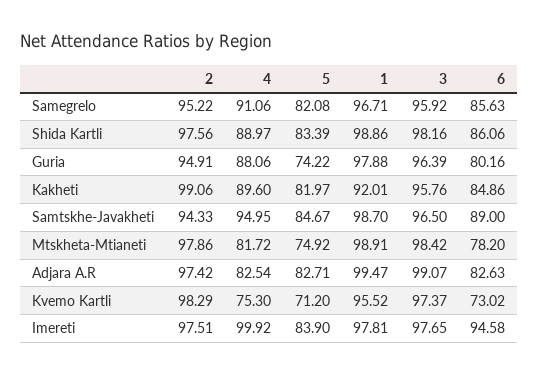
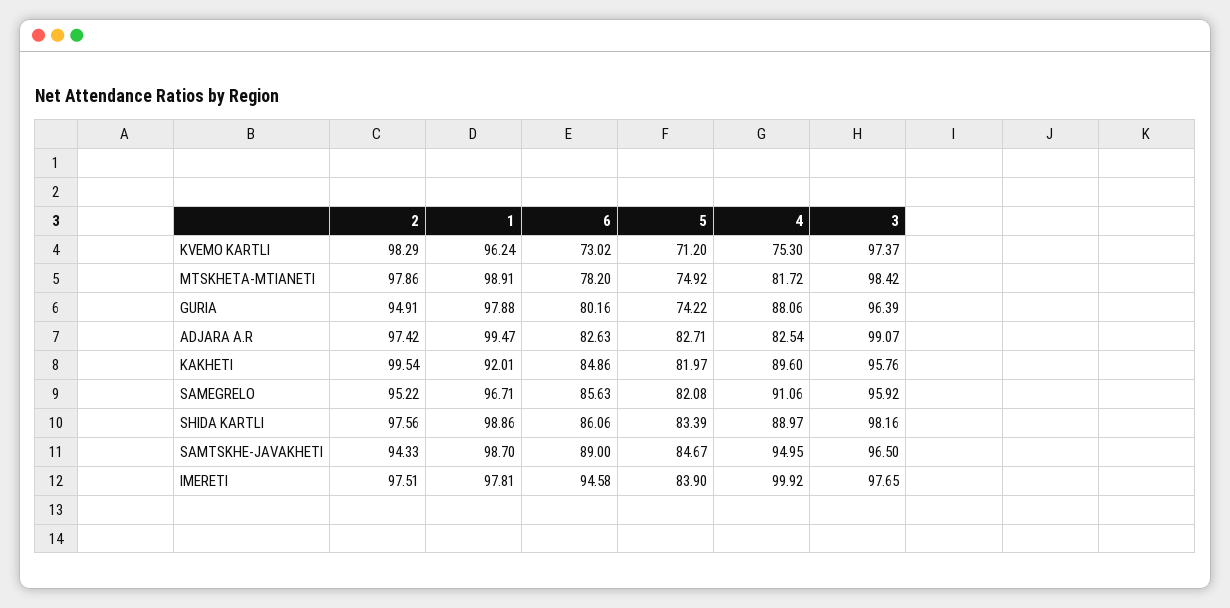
  {
    "2": {
      "Samegrelo": 95.22,
      "Shida Kartli": 97.56,
      "Guria": 94.91,
-     "Kakheti": 99.06,
+     "Kakheti": 99.54,
      "Samtskhe-Javakheti": 94.33,
      "Mtskheta-Mtianeti": 97.86,
      "Adjara A.R": 97.42,
      "Kvemo Kartli": 98.29,
      "Imereti": 97.51
    },
    "4": {
      "Samegrelo": 91.06,
      "Shida Kartli": 88.97,
      "Guria": 88.06,
      "Kakheti": 89.6,
      "Samtskhe-Javakheti": 94.95,
      "Mtskheta-Mtianeti": 81.72,
      "Adjara A.R": 82.54,
      "Kvemo Kartli": 75.3,
      "Imereti": 99.92
    },
    "5": {
      "Samegrelo": 82.08,
      "Shida Kartli": 83.39,
      "Guria": 74.22,
      "Kakheti": 81.97,
      "Samtskhe-Javakheti": 84.67,
      "Mtskheta-Mtianeti": 74.92,
      "Adjara A.R": 82.71,
      "Kvemo Kartli": 71.2,
      "Imereti": 83.9
    },
    "1": {
      "Samegrelo": 96.71,
      "Shida Kartli": 98.86,
      "Guria": 97.88,
      "Kakheti": 92.01,
      "Samtskhe-Javakheti": 98.7,
      "Mtskheta-Mtianeti": 98.91,
      "Adjara A.R": 99.47,
-     "Kvemo Kartli": 95.52,
+     "Kvemo Kartli": 96.24,
      "Imereti": 97.81
    },
    "3": {
      "Samegrelo": 95.92,
      "Shida Kartli": 98.16,
      "Guria": 96.39,
      "Kakheti": 95.76,
      "Samtskhe-Javakheti": 96.5,
      "Mtskheta-Mtianeti": 98.42,
      "Adjara A.R": 99.07,
      "Kvemo Kartli": 97.37,
      "Imereti": 97.65
    },
    "6": {
      "Samegrelo": 85.63,
      "Shida Kartli": 86.06,
      "Guria": 80.16,
      "Kakheti": 84.86,
      "Samtskhe-Javakheti": 89,
      "Mtskheta-Mtianeti": 78.2,
      "Adjara A.R": 82.63,
      "Kvemo Kartli": 73.02,
      "Imereti": 94.58
    }
  }

